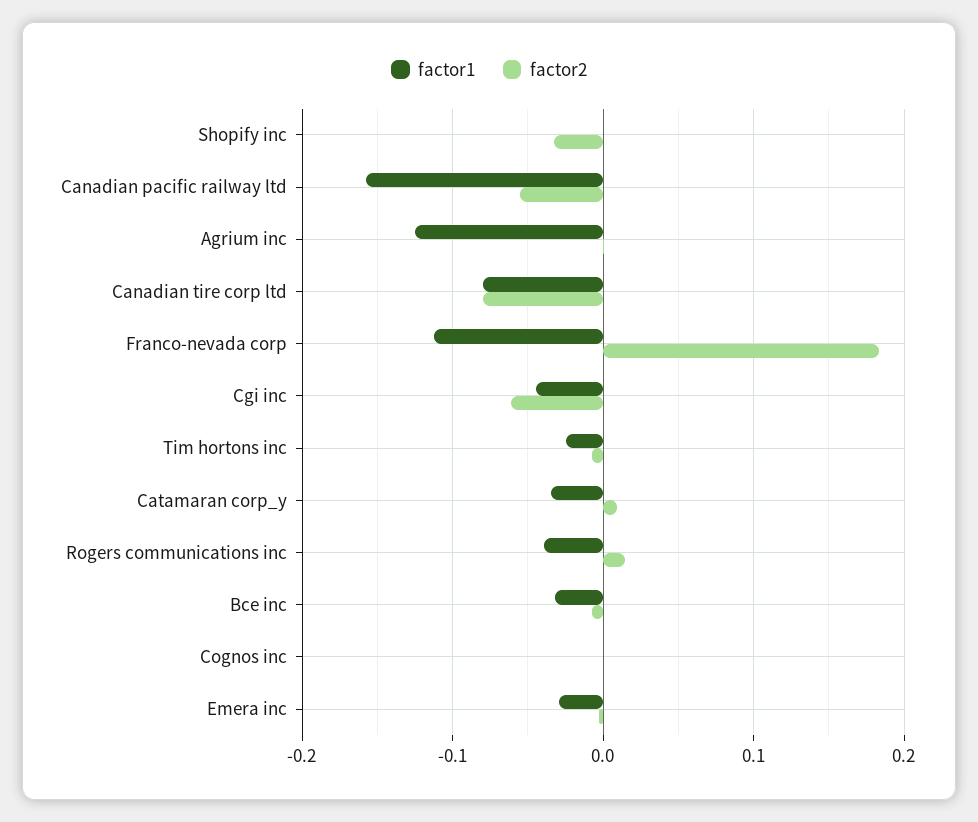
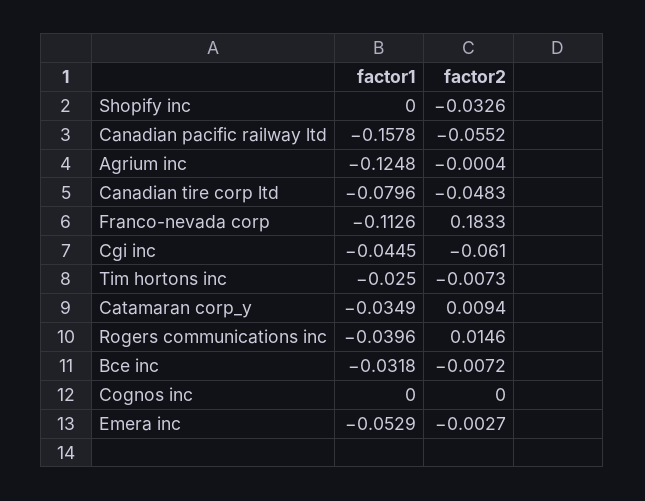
  {
    "factor1": {
      "Shopify inc": 0,
      "Canadian pacific railway ltd": -0.1578,
      "Agrium inc": -0.1248,
      "Canadian tire corp ltd": -0.0796,
      "Franco-nevada corp": -0.1126,
      "Cgi inc": -0.0445,
      "Tim hortons inc": -0.025,
      "Catamaran corp_y": -0.0349,
      "Rogers communications inc": -0.0396,
      "Bce inc": -0.0318,
      "Cognos inc": 0,
-     "Emera inc": -0.03
+     "Emera inc": -0.0529
    },
    "factor2": {
      "Shopify inc": -0.0326,
      "Canadian pacific railway ltd": -0.0552,
      "Agrium inc": -0.0004,
-     "Canadian tire corp ltd": -0.08,
+     "Canadian tire corp ltd": -0.0483,
      "Franco-nevada corp": 0.1833,
      "Cgi inc": -0.061,
      "Tim hortons inc": -0.0073,
      "Catamaran corp_y": 0.0094,
      "Rogers communications inc": 0.0146,
      "Bce inc": -0.0072,
      "Cognos inc": 0,
      "Emera inc": -0.0027
    }
  }

